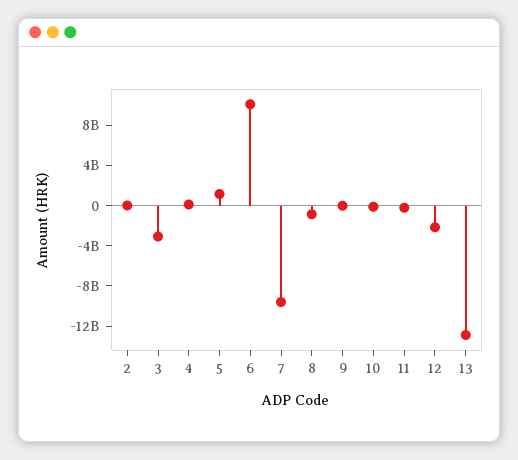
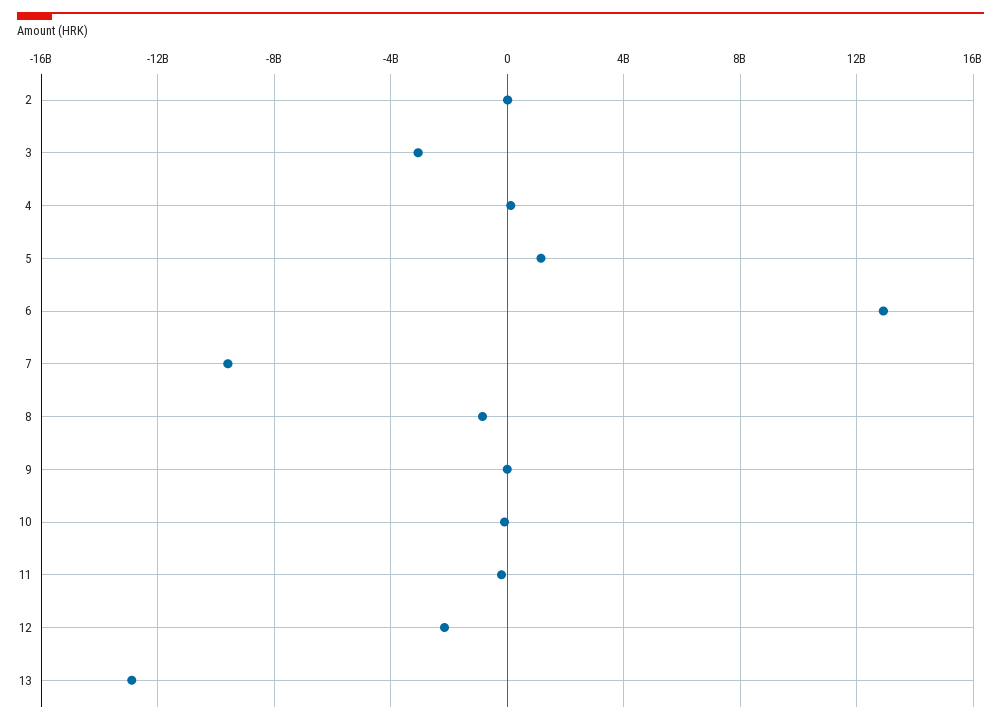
  {
    "2": 0,
    "3": -3000000000,
    "4": 0,
    "5": 1000000000,
-   "6": 10000000000,
+   "6": 13000000000,
    "7": -9500000000,
    "8": -1000000000,
    "9": 0,
    "10": 0,
    "11": 0,
    "12": -2000000000,
    "13": -13000000000
  }

